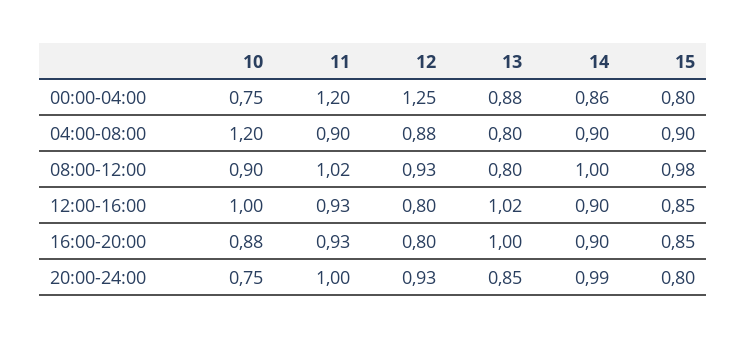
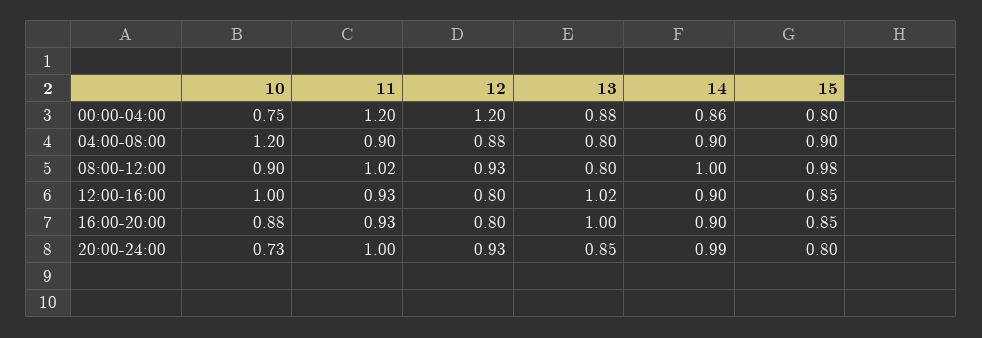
  {
    "10": {
      "00:00-04:00": 0.75,
      "04:00-08:00": 1.2,
      "08:00-12:00": 0.9,
      "12:00-16:00": 1,
      "16:00-20:00": 0.88,
-     "20:00-24:00": 0.75
+     "20:00-24:00": 0.73
    },
    "11": {
      "00:00-04:00": 1.2,
      "04:00-08:00": 0.9,
      "08:00-12:00": 1.02,
      "12:00-16:00": 0.93,
      "16:00-20:00": 0.93,
      "20:00-24:00": 1
    },
    "12": {
-     "00:00-04:00": 1.25,
+     "00:00-04:00": 1.2,
      "04:00-08:00": 0.88,
      "08:00-12:00": 0.93,
      "12:00-16:00": 0.8,
      "16:00-20:00": 0.8,
      "20:00-24:00": 0.93
    },
    "13": {
      "00:00-04:00": 0.88,
      "04:00-08:00": 0.8,
      "08:00-12:00": 0.8,
      "12:00-16:00": 1.02,
      "16:00-20:00": 1,
      "20:00-24:00": 0.85
    },
    "14": {
      "00:00-04:00": 0.86,
      "04:00-08:00": 0.9,
      "08:00-12:00": 1,
      "12:00-16:00": 0.9,
      "16:00-20:00": 0.9,
      "20:00-24:00": 0.99
    },
    "15": {
      "00:00-04:00": 0.8,
      "04:00-08:00": 0.9,
      "08:00-12:00": 0.98,
      "12:00-16:00": 0.85,
      "16:00-20:00": 0.85,
      "20:00-24:00": 0.8
    }
  }

